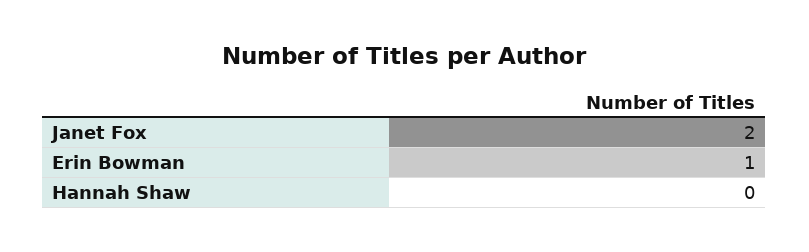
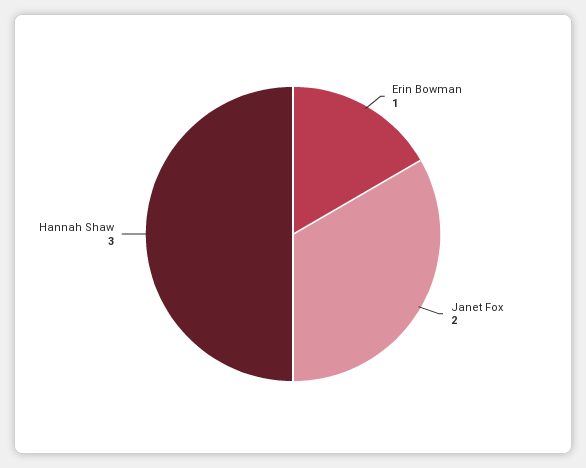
  {
    "Janet Fox": 2,
    "Erin Bowman": 1,
-   "Hannah Shaw": 0
+   "Hannah Shaw": 3
  }

